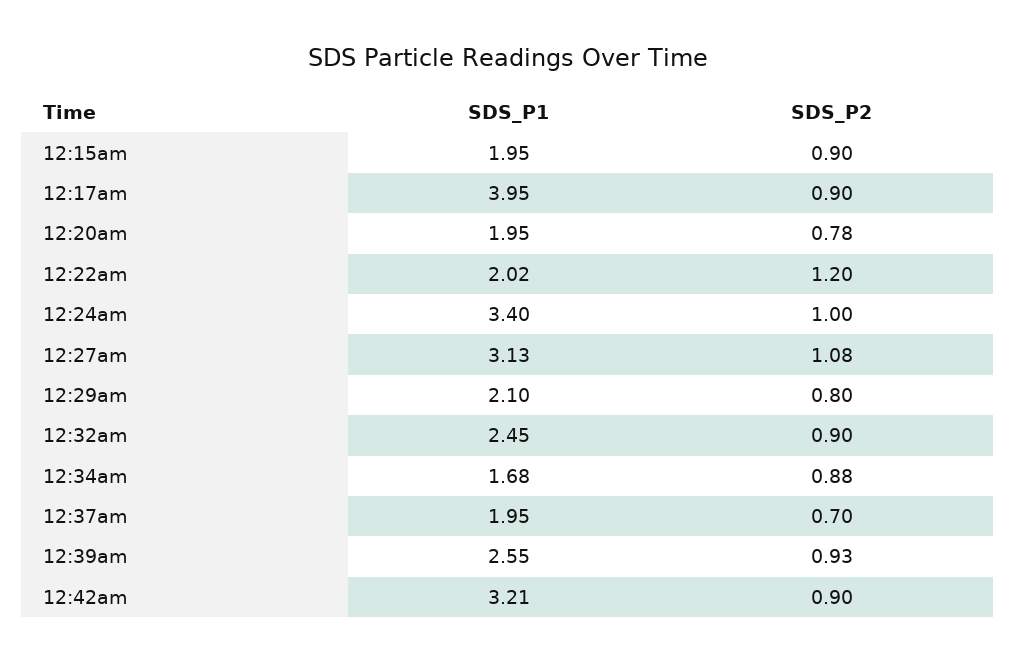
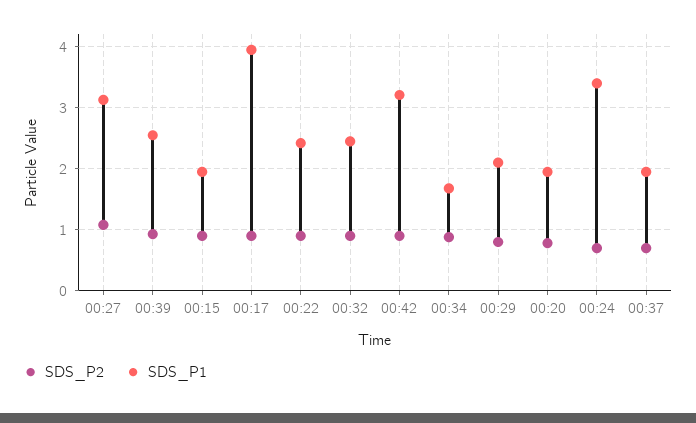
  {
    "SDS_P1": {
      "12:15am": 1.95,
      "12:17am": 3.95,
      "12:20am": 1.95,
-     "12:22am": 2.02,
+     "12:22am": 2.4,
      "12:24am": 3.4,
      "12:27am": 3.13,
      "12:29am": 2.1,
      "12:32am": 2.45,
      "12:34am": 1.68,
      "12:37am": 1.95,
      "12:39am": 2.55,
      "12:42am": 3.21
    },
    "SDS_P2": {
      "12:15am": 0.9,
      "12:17am": 0.9,
      "12:20am": 0.78,
-     "12:22am": 1.2,
+     "12:22am": 0.9,
-     "12:24am": 1,
+     "12:24am": 0.7,
      "12:27am": 1.08,
      "12:29am": 0.8,
      "12:32am": 0.9,
      "12:34am": 0.88,
      "12:37am": 0.7,
      "12:39am": 0.93,
      "12:42am": 0.9
    }
  }

